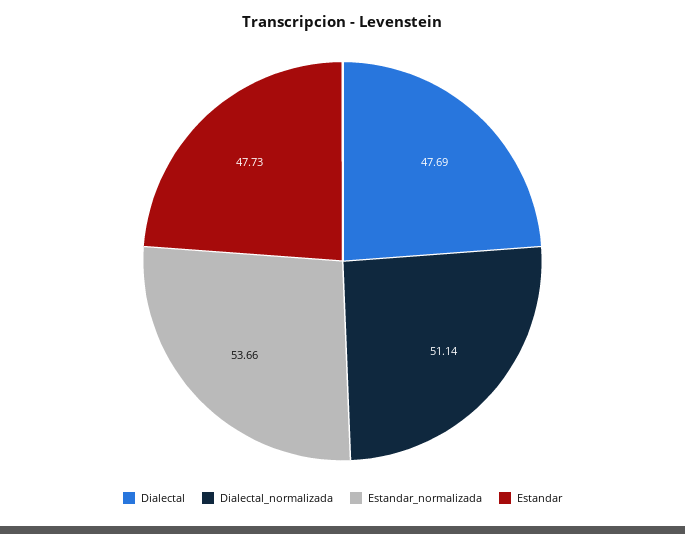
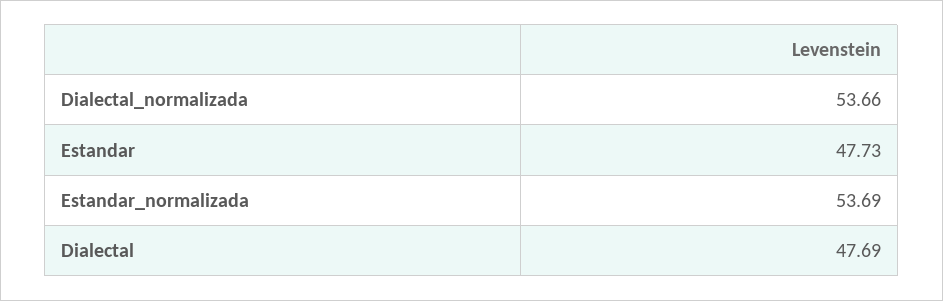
  {
    "Dialectal": 47.69,
-   "Dialectal_normalizada": 51.14,
+   "Dialectal_normalizada": 53.66,
-   "Estandar_normalizada": 53.66,
+   "Estandar_normalizada": 53.69,
    "Estandar": 47.73
  }

